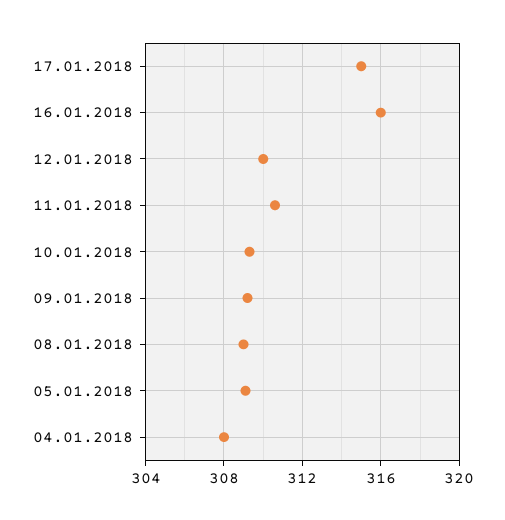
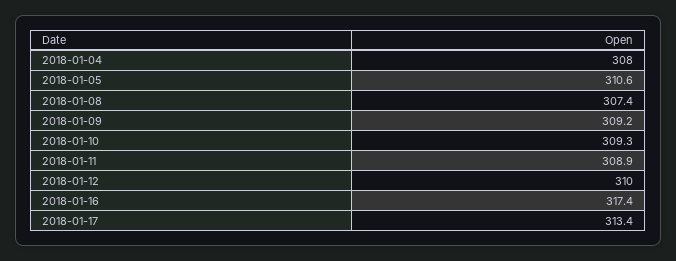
  {
-   "17.01.2018": 315,
+   "17.01.2018": 313.4,
-   "16.01.2018": 316,
+   "16.01.2018": 317.4,
    "12.01.2018": 310,
-   "11.01.2018": 310.5,
+   "11.01.2018": 308.9,
    "10.01.2018": 309.3,
    "09.01.2018": 309.2,
-   "08.01.2018": 309,
+   "08.01.2018": 307.4,
-   "05.01.2018": 309,
+   "05.01.2018": 310.6,
    "04.01.2018": 308
  }

